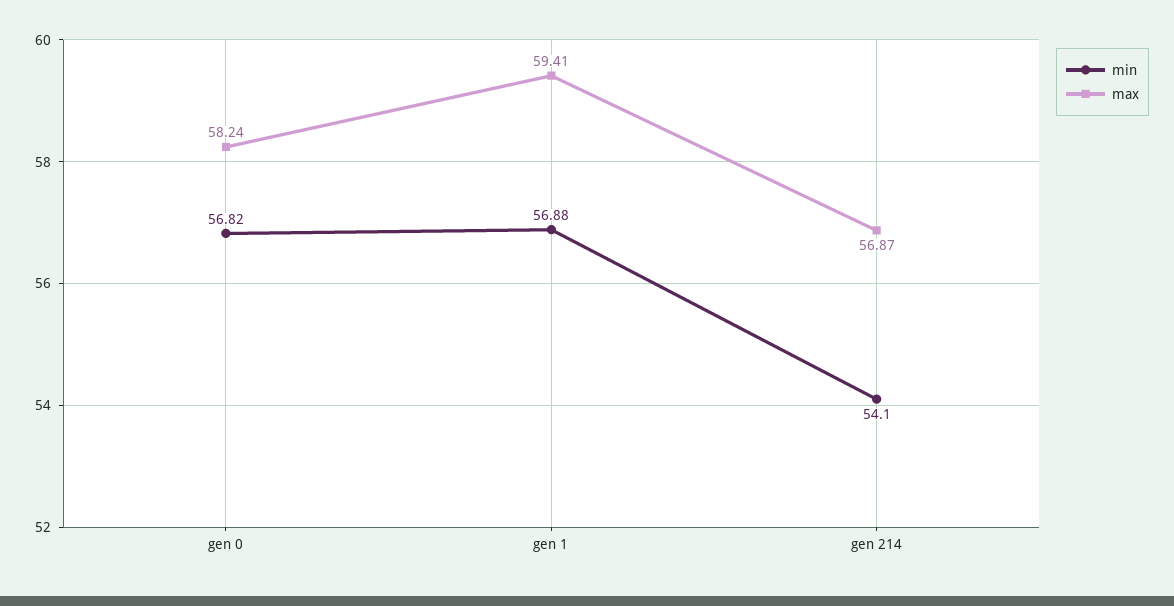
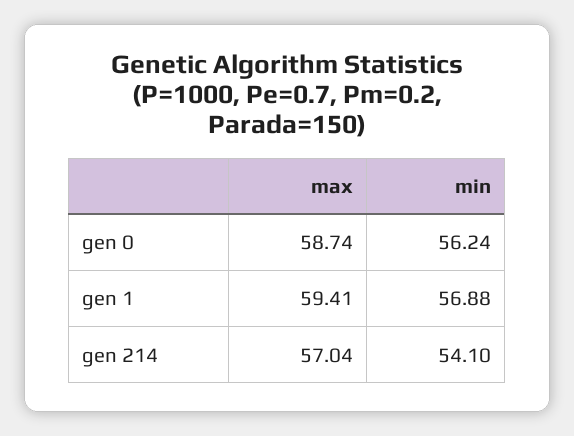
  {
    "min": {
-     "gen 0": 56.82,
+     "gen 0": 56.24,
      "gen 1": 56.88,
      "gen 214": 54.1
    },
    "max": {
-     "gen 0": 58.24,
+     "gen 0": 58.74,
      "gen 1": 59.41,
-     "gen 214": 56.87
+     "gen 214": 57.04
    }
  }

